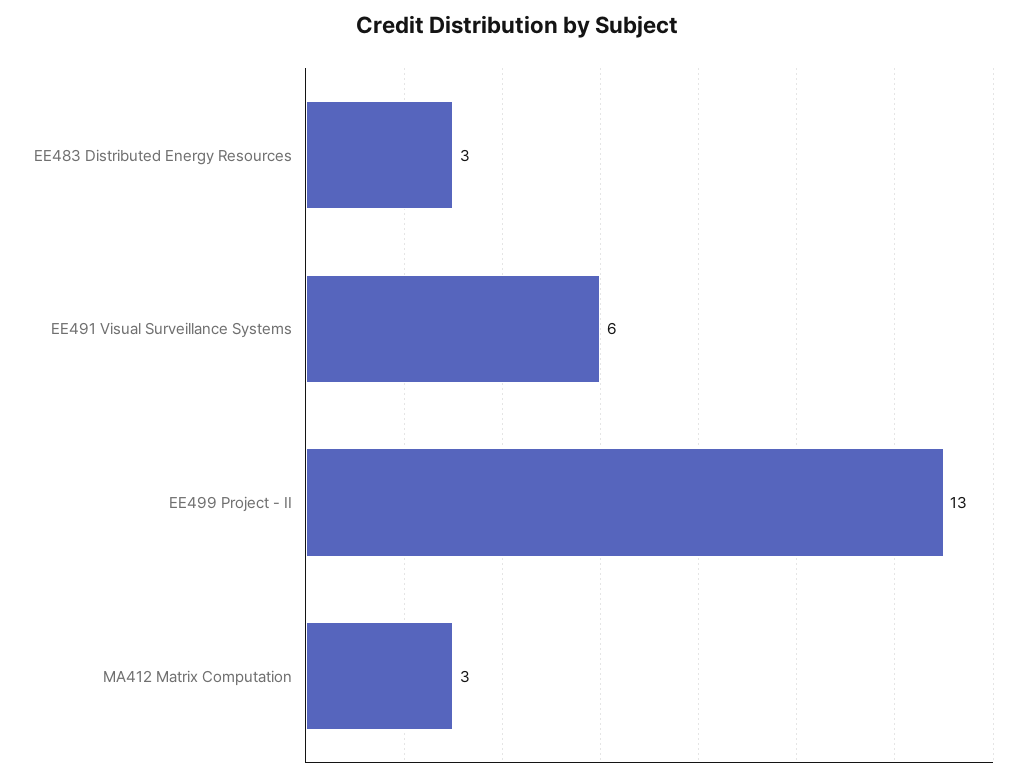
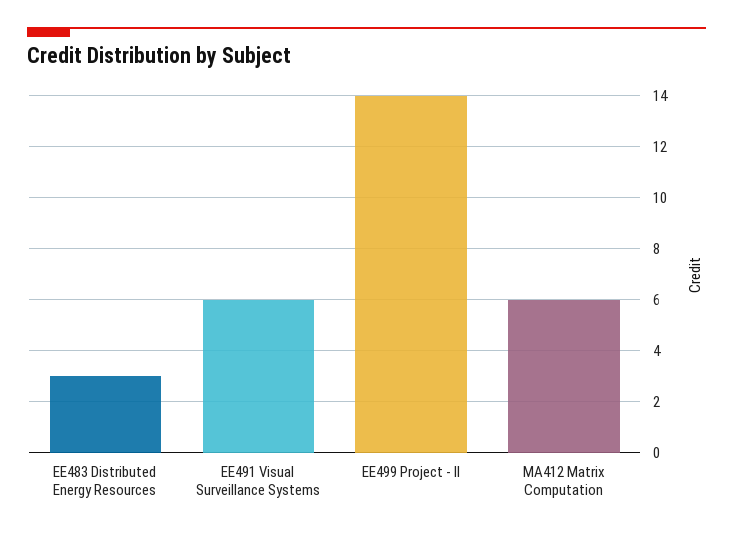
  {
    "EE483 Distributed Energy Resources": 3,
    "EE491 Visual Surveillance Systems": 6,
-   "EE499 Project - II": 13,
+   "EE499 Project - II": 14,
-   "MA412 Matrix Computation": 3
+   "MA412 Matrix Computation": 6
  }

